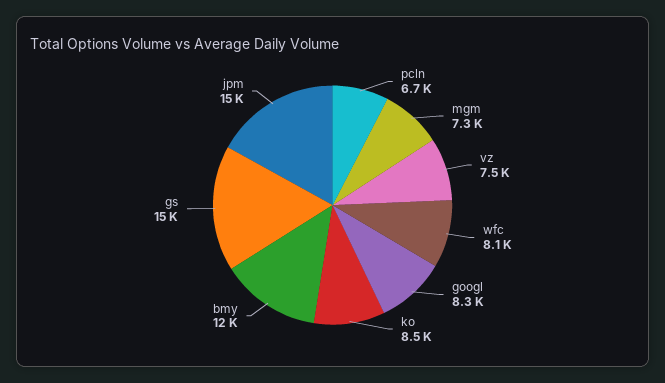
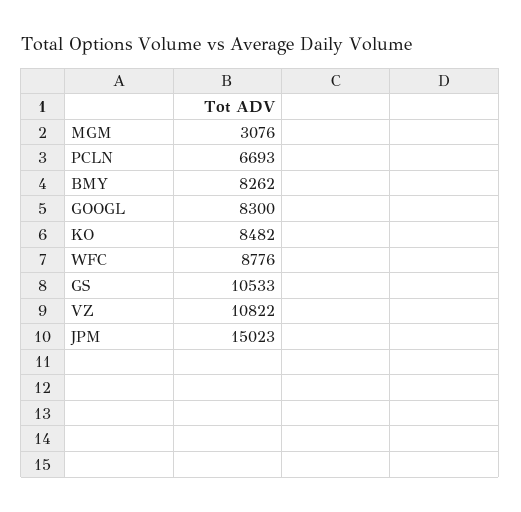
  {
    "pcln": 6693,
-   "mgm": 7300,
+   "mgm": 3076,
-   "vz": 7500,
+   "vz": 10822,
-   "wfc": 8100,
+   "wfc": 8776,
    "googl": 8300,
    "ko": 8482,
-   "bmy": 12000,
+   "bmy": 8262,
-   "gs": 15000,
+   "gs": 10533,
    "jpm": 15023
  }

